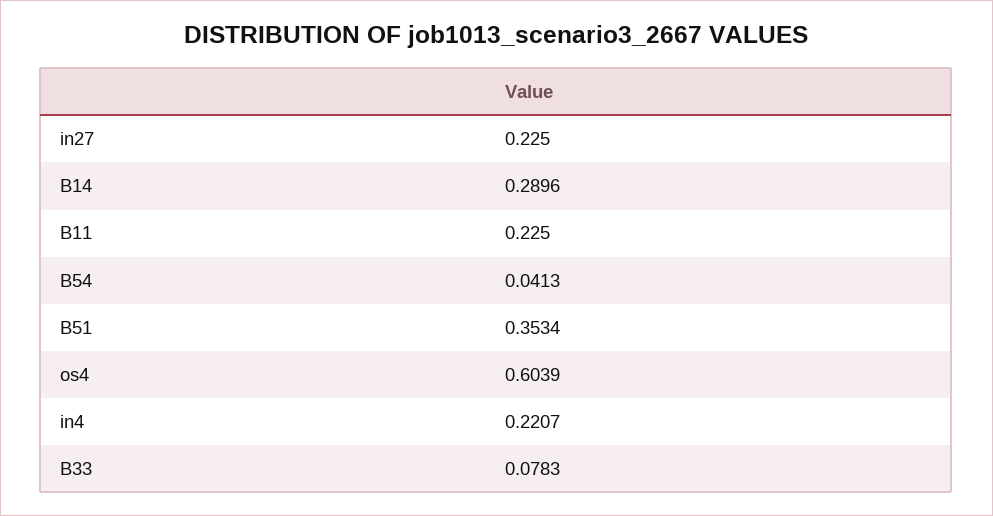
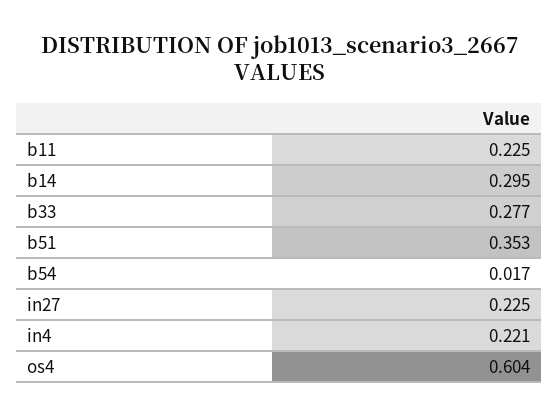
  {
    "in27": 0.225,
-   "B14": 0.2896,
+   "B14": 0.295,
    "B11": 0.225,
-   "B54": 0.0413,
+   "B54": 0.017,
    "B51": 0.3534,
    "os4": 0.6039,
    "in4": 0.2207,
-   "B33": 0.0783
+   "B33": 0.277
  }

